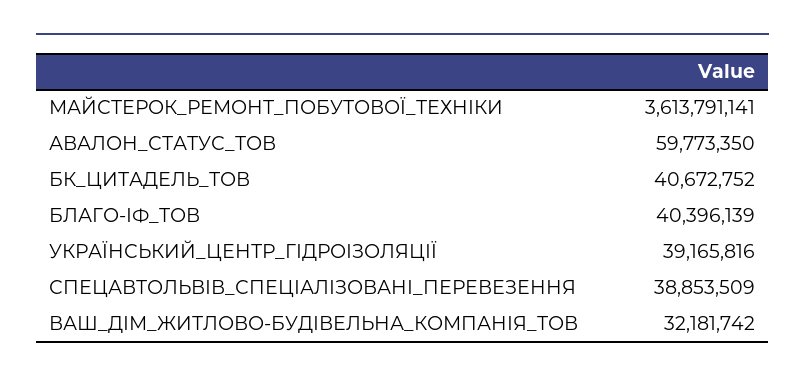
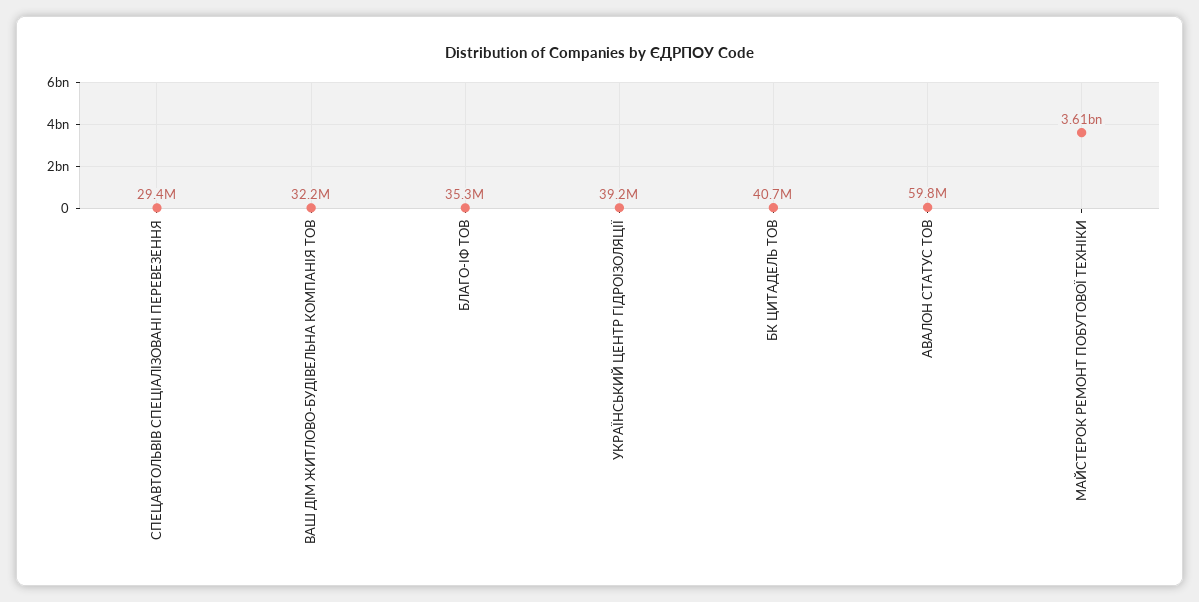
  {
    "МАЙСТЕРОК_РЕМОНТ_ПОБУТОВОЇ_ТЕХНІКИ": 3613791141,
    "АВАЛОН_СТАТУС_ТОВ": 59773350,
    "БК_ЦИТАДЕЛЬ_ТОВ": 40672752,
-   "БЛАГО-ІФ_ТОВ": 40396139,
+   "БЛАГО-ІФ_ТОВ": 35300000,
    "УКРАЇНСЬКИЙ_ЦЕНТР_ГІДРОІЗОЛЯЦІЇ": 39165816,
-   "СПЕЦАВТОЛЬВІВ_СПЕЦІАЛІЗОВАНІ_ПЕРЕВЕЗЕННЯ": 38853509,
+   "СПЕЦАВТОЛЬВІВ_СПЕЦІАЛІЗОВАНІ_ПЕРЕВЕЗЕННЯ": 29400000,
    "ВАШ_ДІМ_ЖИТЛОВО-БУДІВЕЛЬНА_КОМПАНІЯ_ТОВ": 32181742
  }

